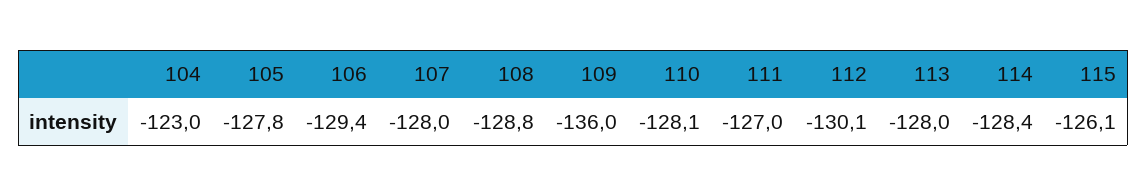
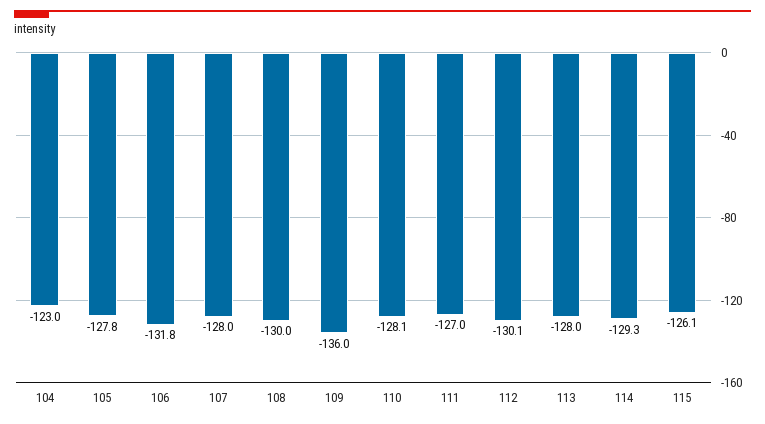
  {
    "104": -123,
    "105": -127.8,
-   "106": -129.4,
+   "106": -131.8,
    "107": -128,
-   "108": -128.8,
+   "108": -130,
    "109": -136,
    "110": -128.1,
    "111": -127,
    "112": -130.1,
    "113": -128,
-   "114": -128.4,
+   "114": -129.3,
    "115": -126.1
  }

